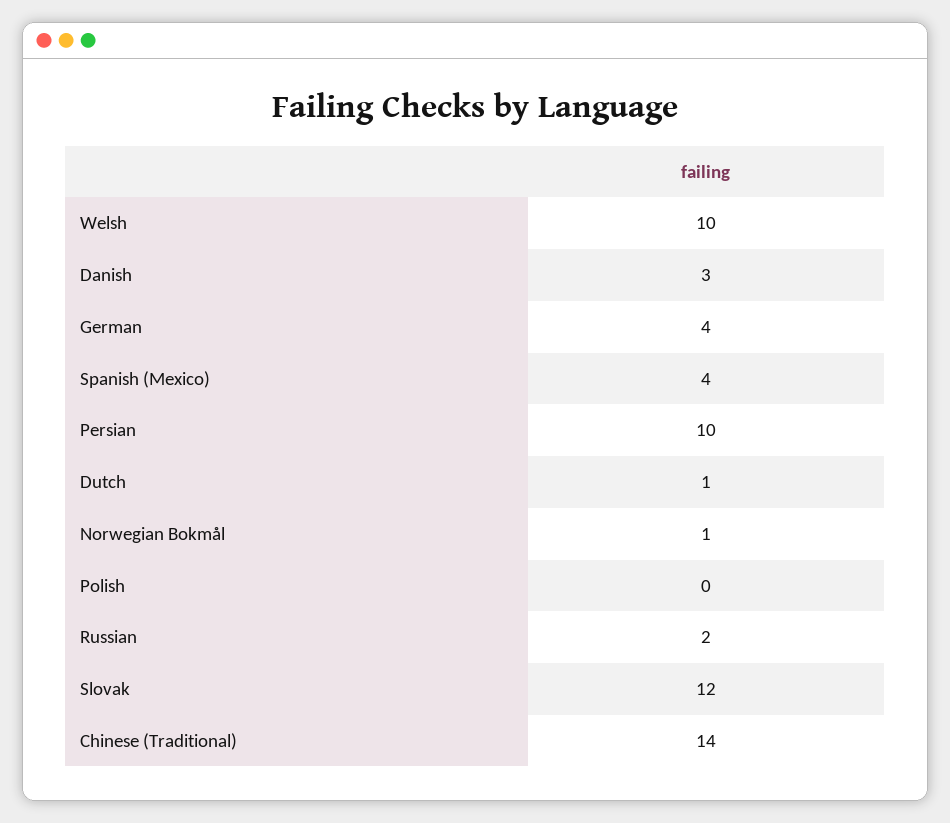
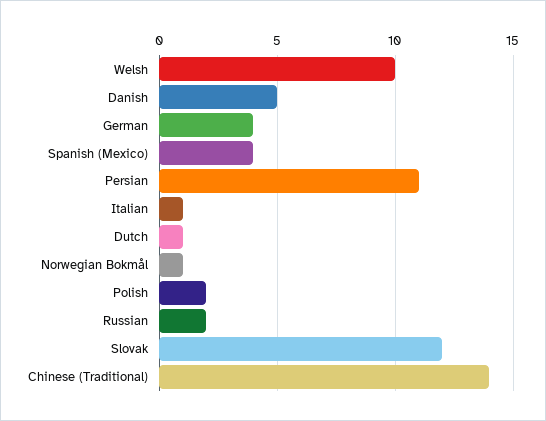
  {
    "Welsh": 10,
-   "Danish": 3,
+   "Danish": 5,
    "German": 4,
    "Spanish (Mexico)": 4,
-   "Persian": 10,
+   "Persian": 11,
    "Dutch": 1,
    "Norwegian Bokmål": 1,
-   "Polish": 0,
+   "Polish": 2,
    "Russian": 2,
    "Slovak": 12,
-   "Chinese (Traditional)": 14
+   "Chinese (Traditional)": 14,
+   "Italian": 1
  }

